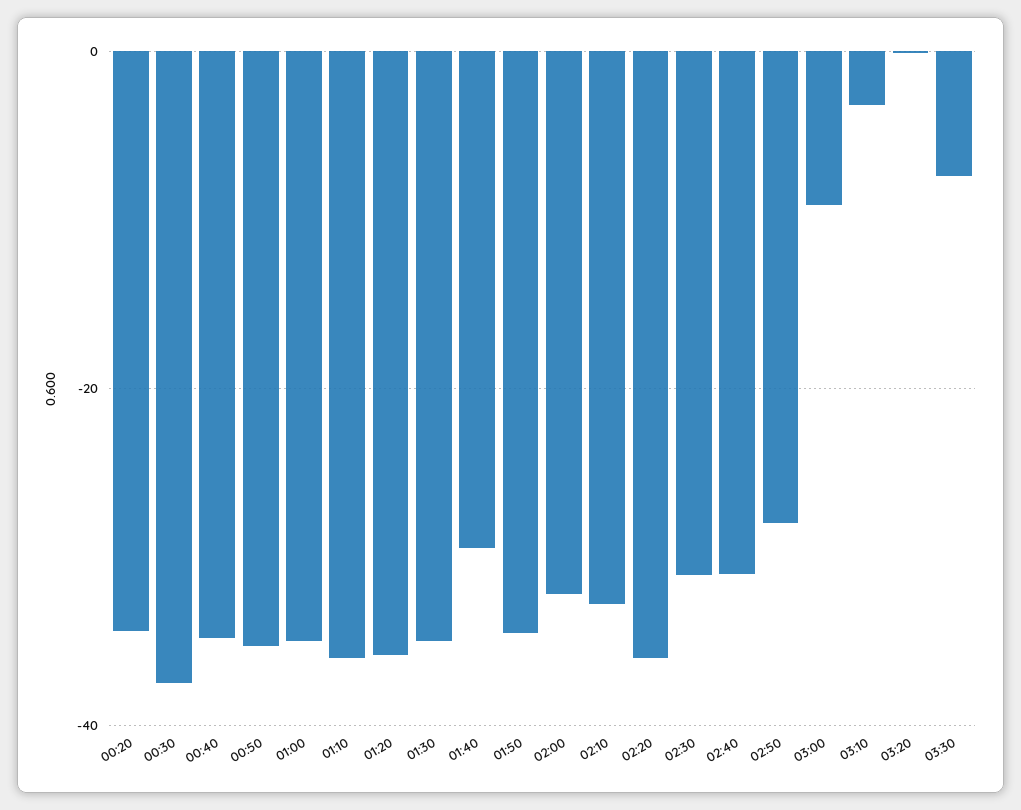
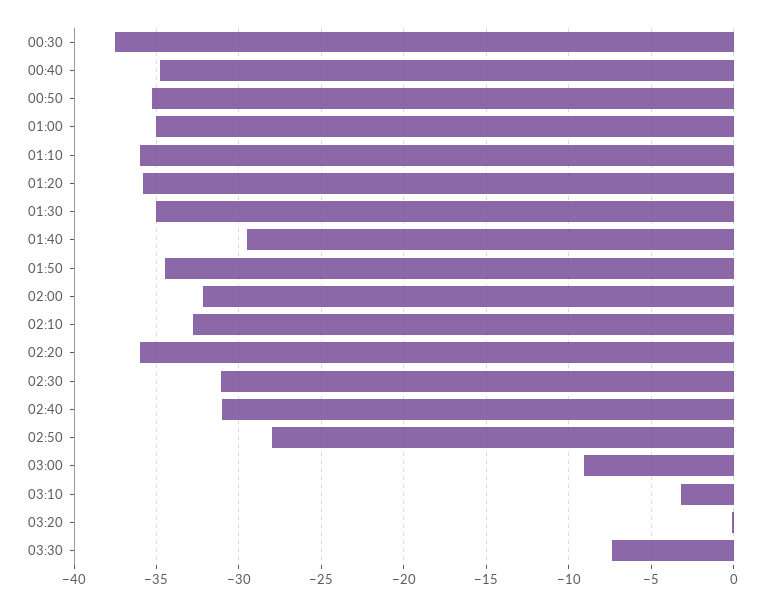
  {
-   "00:20": -34,
    "00:30": -37.5,
    "00:40": -35,
    "00:50": -35.5,
    "01:00": -35,
    "01:10": -36,
    "01:20": -36,
    "01:30": -35,
    "01:40": -29.5,
    "01:50": -34.5,
    "02:00": -32,
    "02:10": -33,
    "02:20": -36,
    "02:30": -31,
    "02:40": -31,
    "02:50": -28,
    "03:00": -9,
    "03:10": -3,
    "03:20": 0,
    "03:30": -7.5
  }

